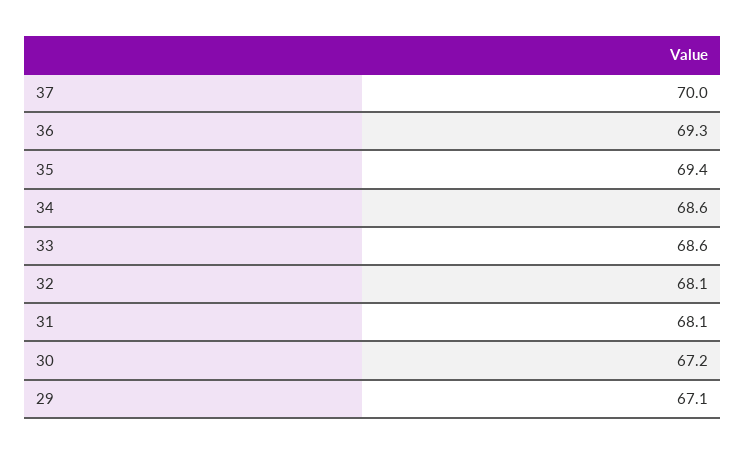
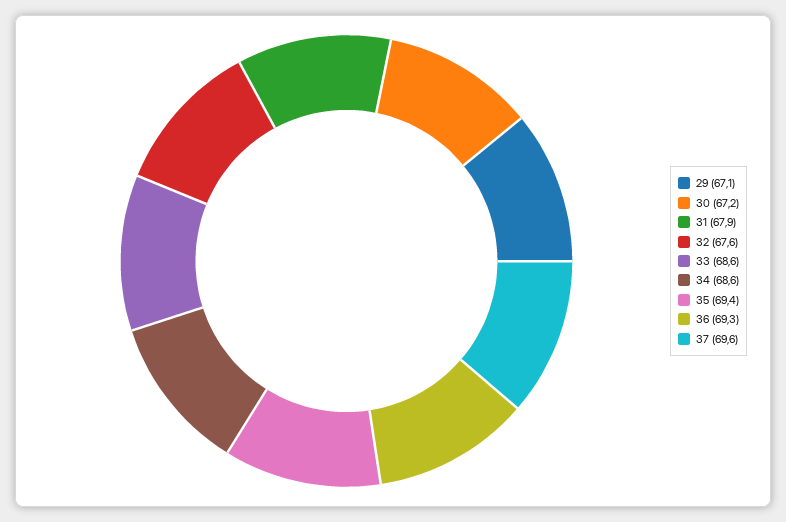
  {
-   "37": 70,
+   "37": 69.6,
    "36": 69.3,
    "35": 69.4,
    "34": 68.6,
    "33": 68.6,
-   "32": 68.1,
+   "32": 67.6,
-   "31": 68.1,
+   "31": 67.9,
    "30": 67.2,
    "29": 67.1
  }

